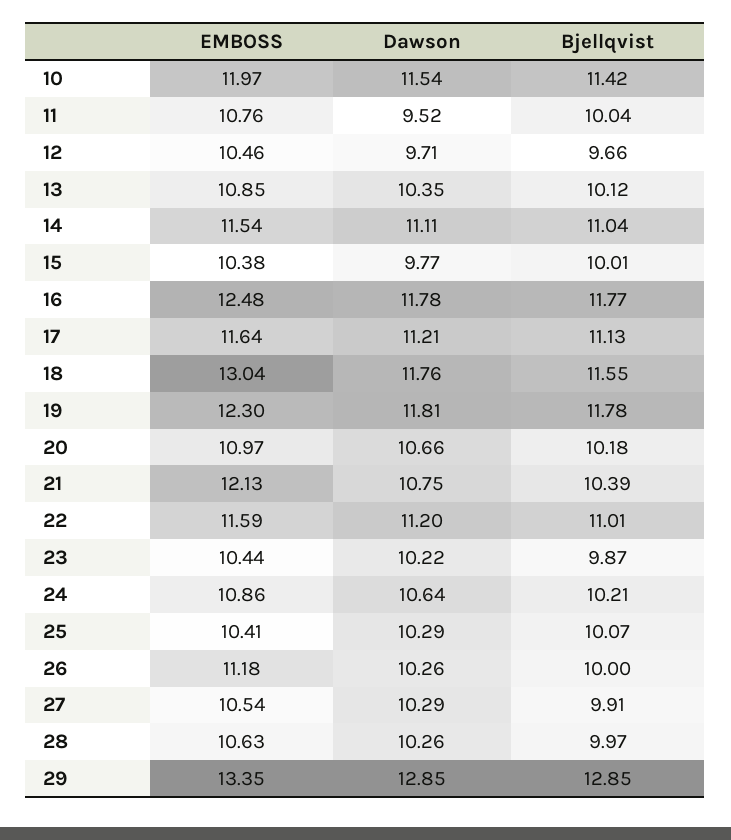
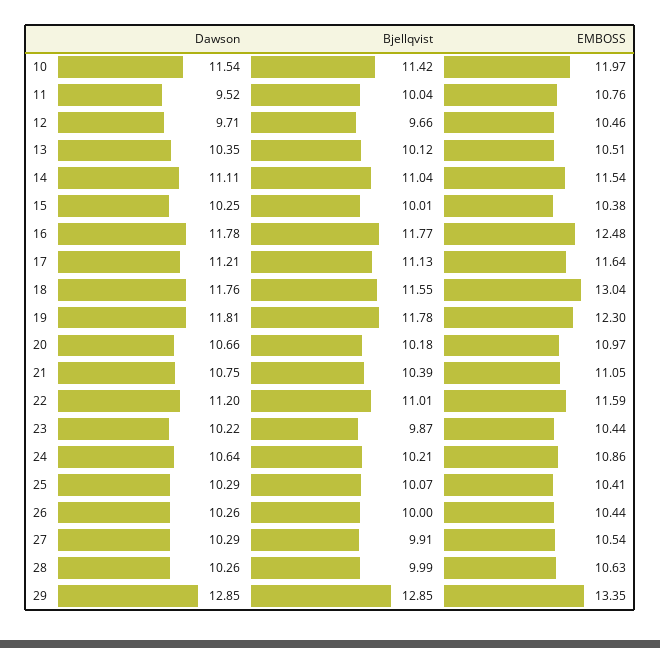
  {
    "EMBOSS": {
      "10": 11.97,
      "11": 10.76,
      "12": 10.46,
-     "13": 10.85,
+     "13": 10.51,
      "14": 11.54,
      "15": 10.38,
      "16": 12.48,
      "17": 11.64,
      "18": 13.04,
      "19": 12.3,
      "20": 10.97,
-     "21": 12.13,
+     "21": 11.05,
      "22": 11.59,
      "23": 10.44,
      "24": 10.86,
      "25": 10.41,
-     "26": 11.18,
+     "26": 10.44,
      "27": 10.54,
      "28": 10.63,
      "29": 13.35
    },
    "Dawson": {
      "10": 11.54,
      "11": 9.52,
      "12": 9.71,
      "13": 10.35,
      "14": 11.11,
-     "15": 9.77,
+     "15": 10.25,
      "16": 11.78,
      "17": 11.21,
      "18": 11.76,
      "19": 11.81,
      "20": 10.66,
      "21": 10.75,
      "22": 11.2,
      "23": 10.22,
      "24": 10.64,
      "25": 10.29,
      "26": 10.26,
      "27": 10.29,
      "28": 10.26,
      "29": 12.85
    },
    "Bjellqvist": {
      "10": 11.42,
      "11": 10.04,
      "12": 9.66,
      "13": 10.12,
      "14": 11.04,
      "15": 10.01,
      "16": 11.77,
      "17": 11.13,
      "18": 11.55,
      "19": 11.78,
      "20": 10.18,
      "21": 10.39,
      "22": 11.01,
      "23": 9.87,
      "24": 10.21,
      "25": 10.07,
      "26": 10,
      "27": 9.91,
-     "28": 9.97,
+     "28": 9.99,
      "29": 12.85
    }
  }

